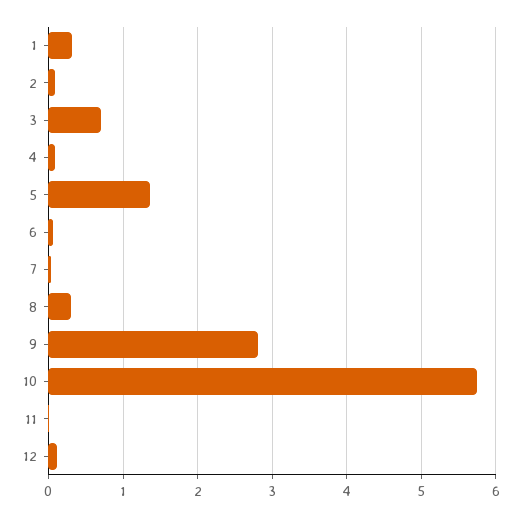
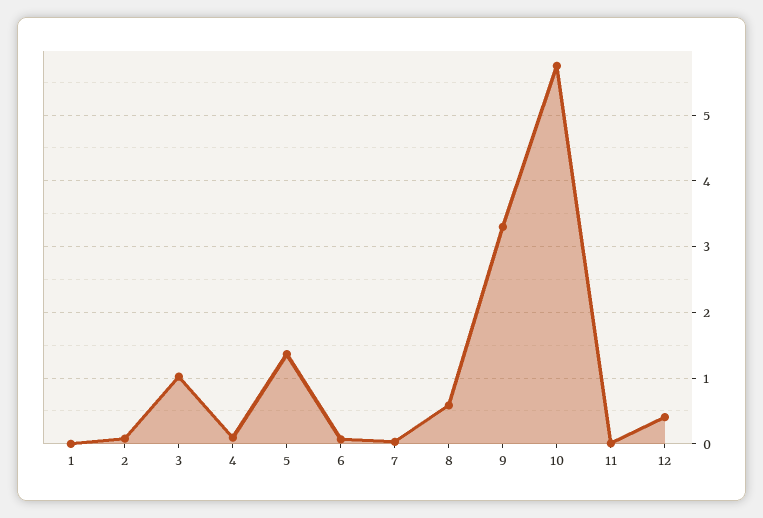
  {
-   "1": 0.3,
+   "1": 0,
    "2": 0.1,
-   "3": 0.7,
+   "3": 1,
    "4": 0.1,
    "5": 1.4,
    "6": 0.1,
    "7": 0,
-   "8": 0.3,
+   "8": 0.6,
-   "9": 2.8,
+   "9": 3.3,
    "10": 5.7,
    "11": 0,
-   "12": 0.1
+   "12": 0.4
  }

